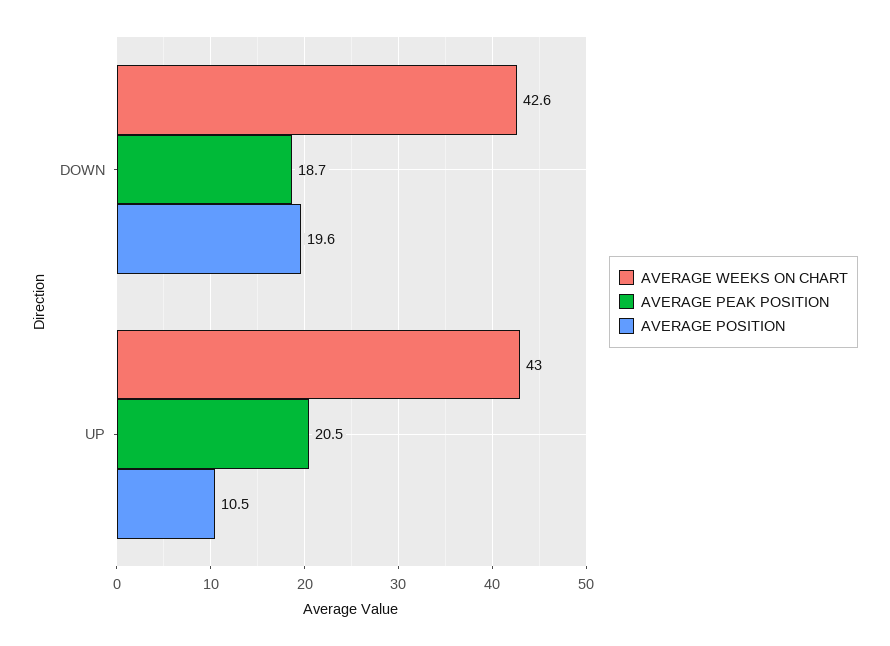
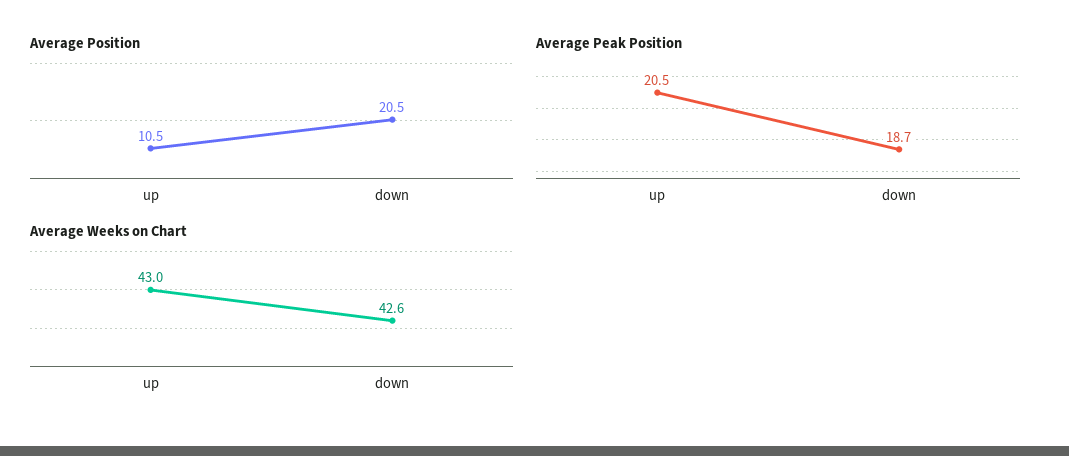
  {
    "AVERAGE WEEKS ON CHART": {
      "DOWN": 42.6,
      "UP": 43
    },
    "AVERAGE PEAK POSITION": {
      "DOWN": 18.7,
      "UP": 20.5
    },
    "AVERAGE POSITION": {
-     "DOWN": 19.6,
+     "DOWN": 20.5,
      "UP": 10.5
    }
  }

